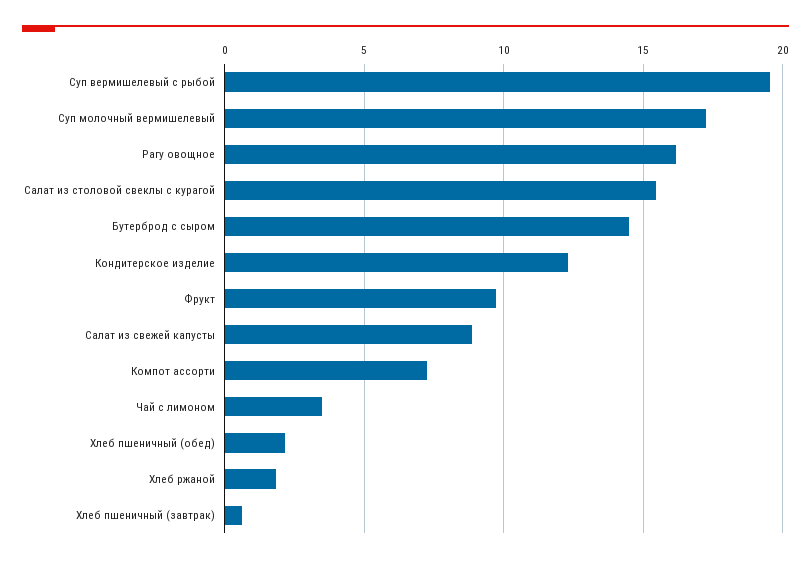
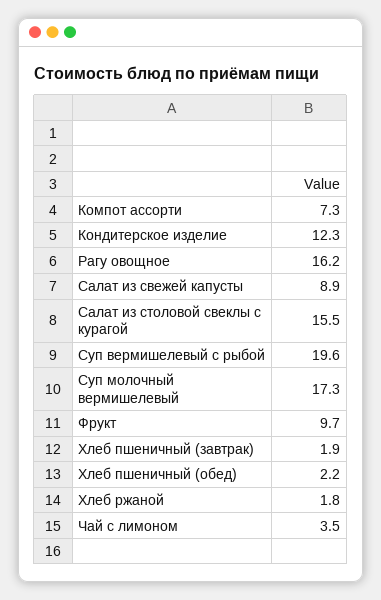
  {
    "Суп вермишелевый с рыбой": 19.6,
    "Суп молочный вермишелевый": 17.3,
    "Рагу овощное": 16.2,
    "Салат из столовой свеклы с курагой": 15.5,
-   "Бутерброд с сыром": 14.5,
    "Кондитерское изделие": 12.3,
    "Фрукт": 9.7,
    "Салат из свежей капусты": 8.9,
    "Компот ассорти": 7.3,
    "Чай с лимоном": 3.5,
    "Хлеб пшеничный (обед)": 2.2,
    "Хлеб ржаной": 1.8,
-   "Хлеб пшеничный (завтрак)": 0.5
+   "Хлеб пшеничный (завтрак)": 1.9
  }

